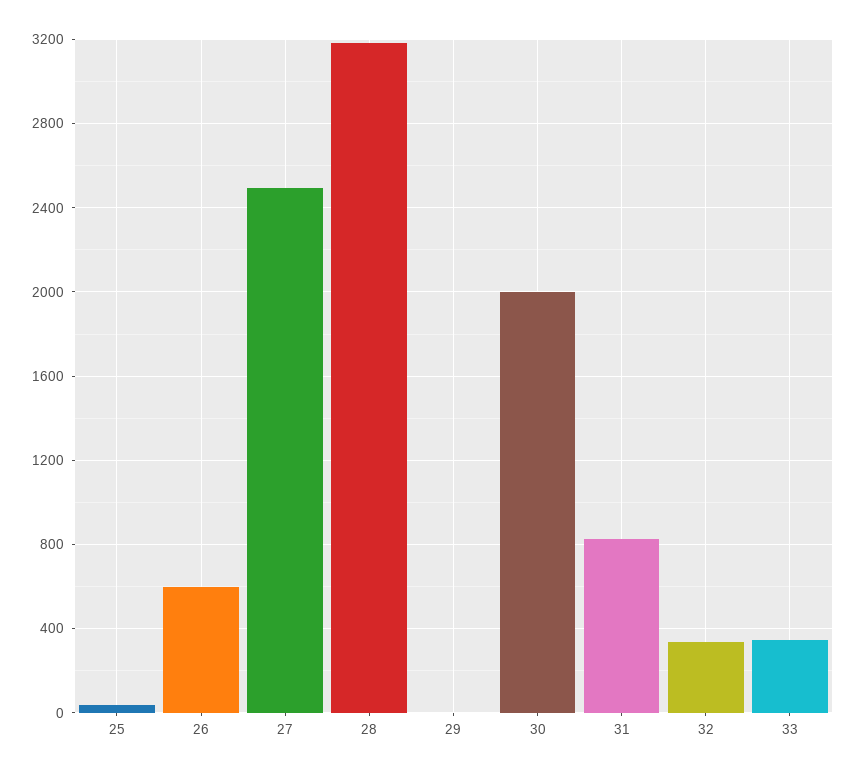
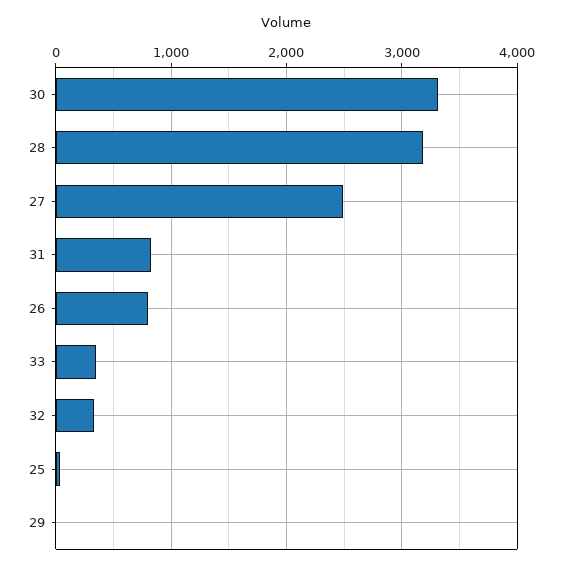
  {
    "25": 50,
-   "26": 600,
+   "26": 800,
    "27": 2500,
    "28": 3200,
    "29": 0,
-   "30": 2000,
+   "30": 3300,
    "31": 850,
    "32": 350,
    "33": 350
  }

